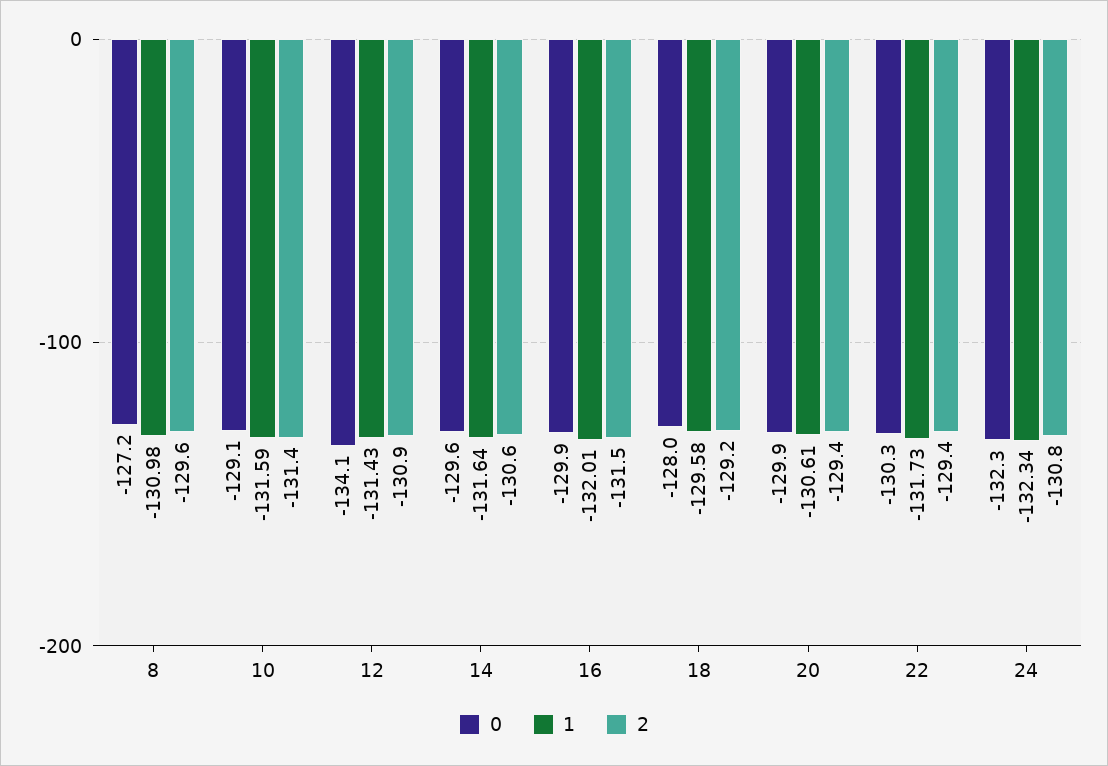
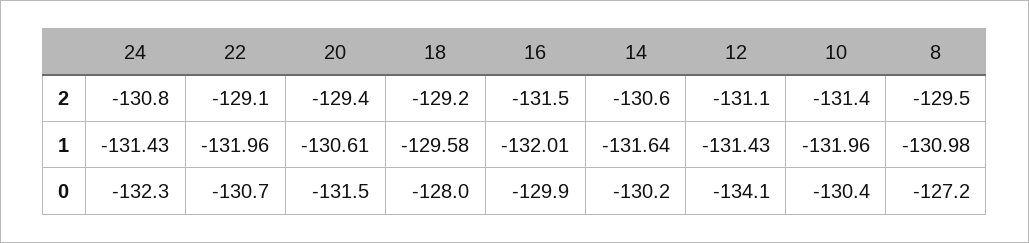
  {
    "0": {
      "8": -127.2,
-     "10": -129.1,
+     "10": -130.4,
      "12": -134.1,
-     "14": -129.6,
+     "14": -130.2,
      "16": -129.9,
      "18": -128,
-     "20": -129.9,
+     "20": -131.5,
-     "22": -130.3,
+     "22": -130.7,
      "24": -132.3
    },
    "1": {
      "8": -130.98,
-     "10": -131.59,
+     "10": -131.96,
      "12": -131.43,
      "14": -131.64,
      "16": -132.01,
      "18": -129.58,
      "20": -130.61,
-     "22": -131.73,
+     "22": -131.96,
-     "24": -132.34
+     "24": -131.43
    },
    "2": {
-     "8": -129.6,
+     "8": -129.5,
      "10": -131.4,
-     "12": -130.9,
+     "12": -131.1,
      "14": -130.6,
      "16": -131.5,
      "18": -129.2,
      "20": -129.4,
-     "22": -129.4,
+     "22": -129.1,
      "24": -130.8
    }
  }

